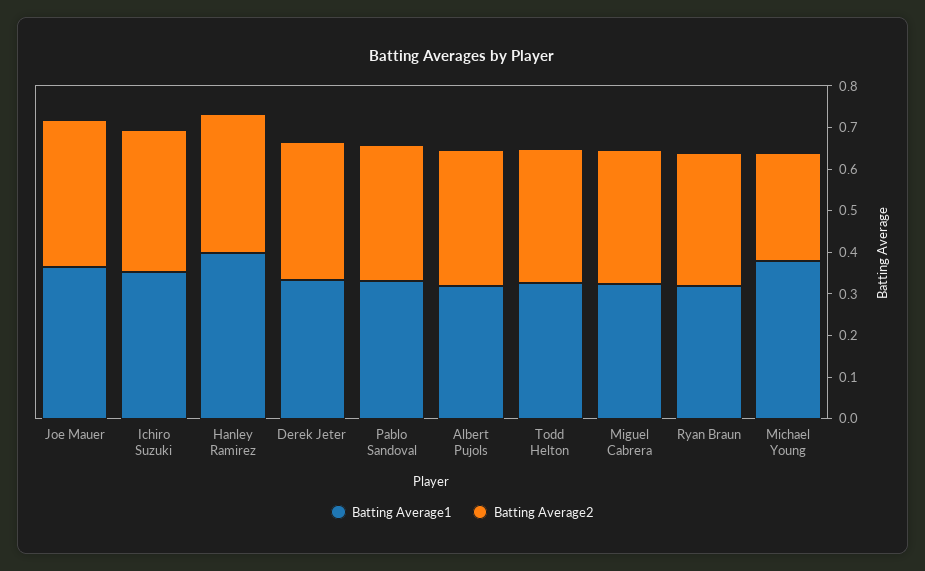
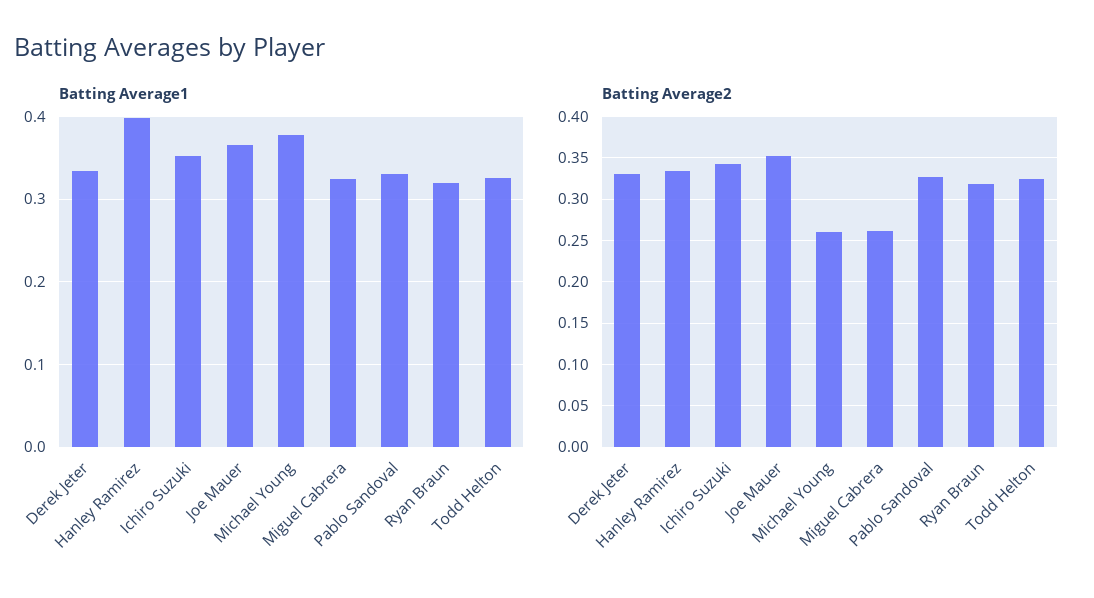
  {
    "Batting Average1": {
      "Joe Mauer": 0.37,
      "Ichiro Suzuki": 0.35,
      "Hanley Ramirez": 0.4,
      "Derek Jeter": 0.33,
      "Pablo Sandoval": 0.33,
-     "Albert Pujols": 0.32,
      "Todd Helton": 0.33,
      "Miguel Cabrera": 0.32,
      "Ryan Braun": 0.32,
      "Michael Young": 0.38
    },
    "Batting Average2": {
      "Joe Mauer": 0.35,
      "Ichiro Suzuki": 0.34,
      "Hanley Ramirez": 0.33,
      "Derek Jeter": 0.33,
      "Pablo Sandoval": 0.33,
-     "Albert Pujols": 0.32,
      "Todd Helton": 0.32,
-     "Miguel Cabrera": 0.32,
+     "Miguel Cabrera": 0.26,
      "Ryan Braun": 0.32,
      "Michael Young": 0.26
    }
  }

